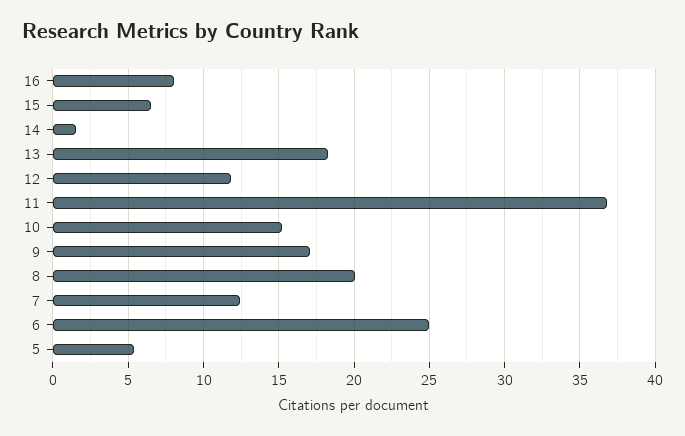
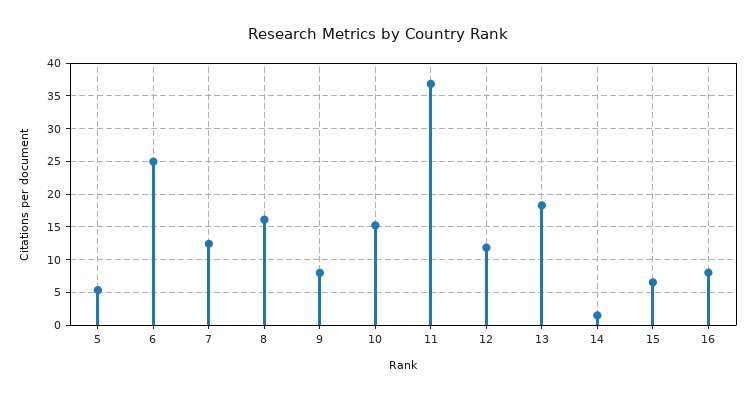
  {
    "16": 8,
    "15": 6.5,
    "14": 1.5,
    "13": 18.5,
    "12": 12,
    "11": 37,
    "10": 15,
-   "9": 17,
+   "9": 8,
-   "8": 20,
+   "8": 16,
    "7": 12.5,
    "6": 25,
    "5": 5.5
  }

